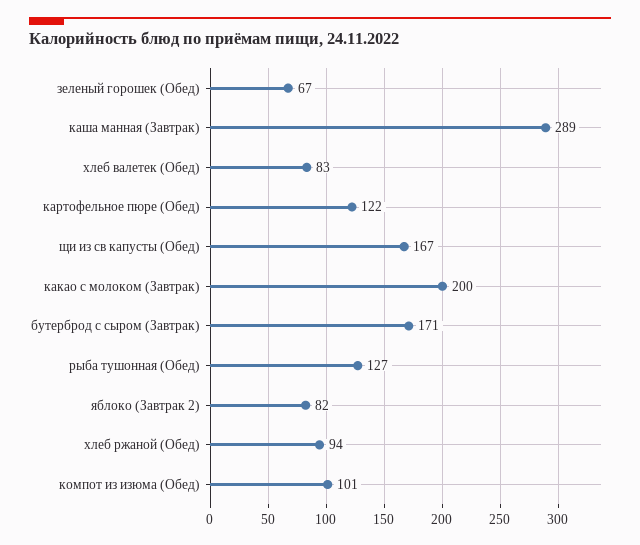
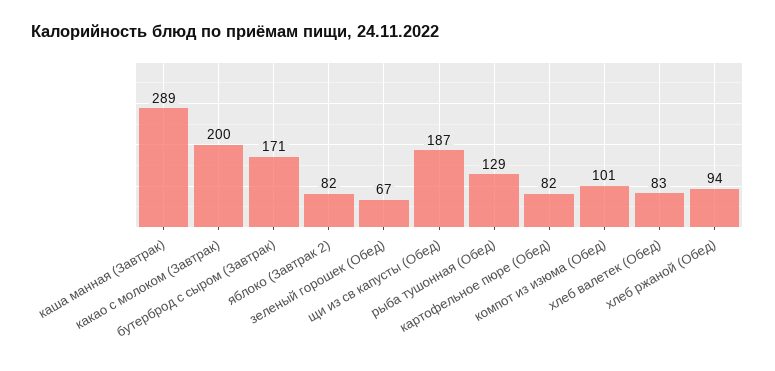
  {
    "зеленый горошек (Обед)": 67,
    "каша манная (Завтрак)": 289,
    "хлеб валетек (Обед)": 83,
-   "картофельное пюре (Обед)": 122,
+   "картофельное пюре (Обед)": 82,
-   "щи из св капусты (Обед)": 167,
+   "щи из св капусты (Обед)": 187,
    "какао с молоком (Завтрак)": 200,
    "бутерброд с сыром (Завтрак)": 171,
-   "рыба тушонная (Обед)": 127,
+   "рыба тушонная (Обед)": 129,
    "яблоко (Завтрак 2)": 82,
    "хлеб ржаной (Обед)": 94,
    "компот из изюма (Обед)": 101
  }

